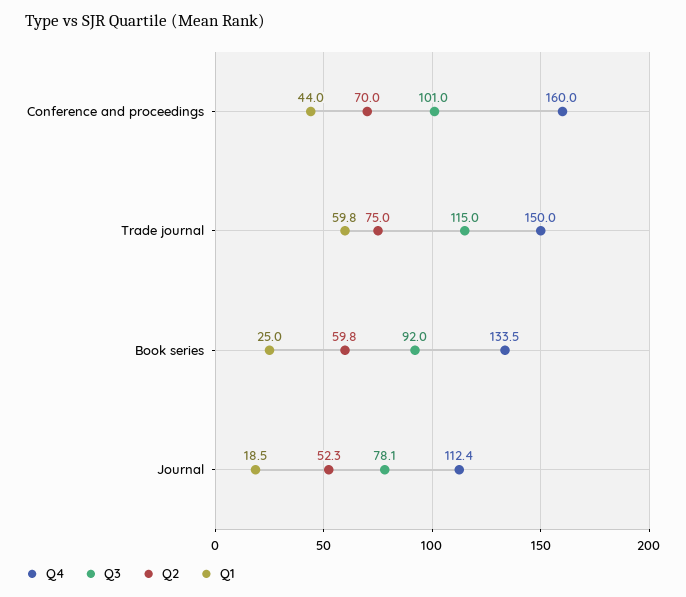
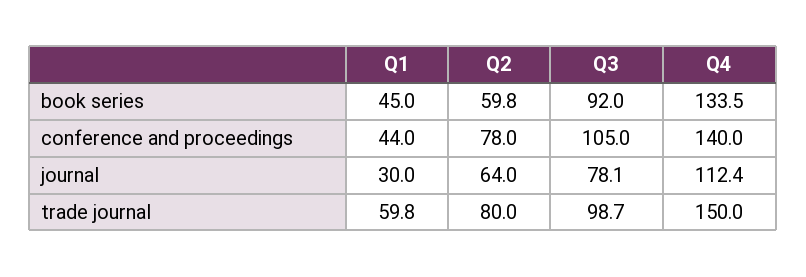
  {
    "Q4": {
-     "Conference and proceedings": 160,
+     "Conference and proceedings": 140,
      "Trade journal": 150,
      "Book series": 133.5,
      "Journal": 112.4
    },
    "Q3": {
-     "Conference and proceedings": 101,
+     "Conference and proceedings": 105,
-     "Trade journal": 115,
+     "Trade journal": 98.7,
      "Book series": 92,
      "Journal": 78.1
    },
    "Q2": {
-     "Conference and proceedings": 70,
+     "Conference and proceedings": 78,
-     "Trade journal": 75,
+     "Trade journal": 80,
      "Book series": 59.8,
-     "Journal": 52.3
+     "Journal": 64
    },
    "Q1": {
      "Conference and proceedings": 44,
      "Trade journal": 59.8,
-     "Book series": 25,
+     "Book series": 45,
-     "Journal": 18.5
+     "Journal": 30
    }
  }

